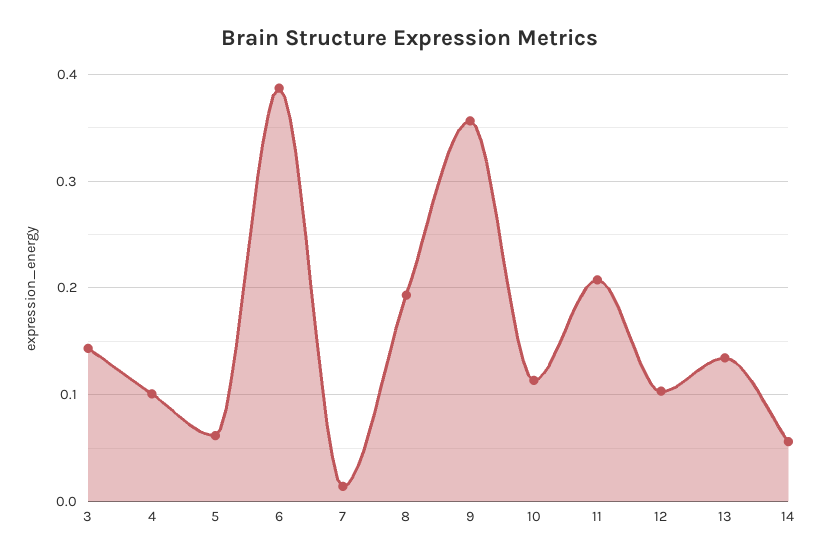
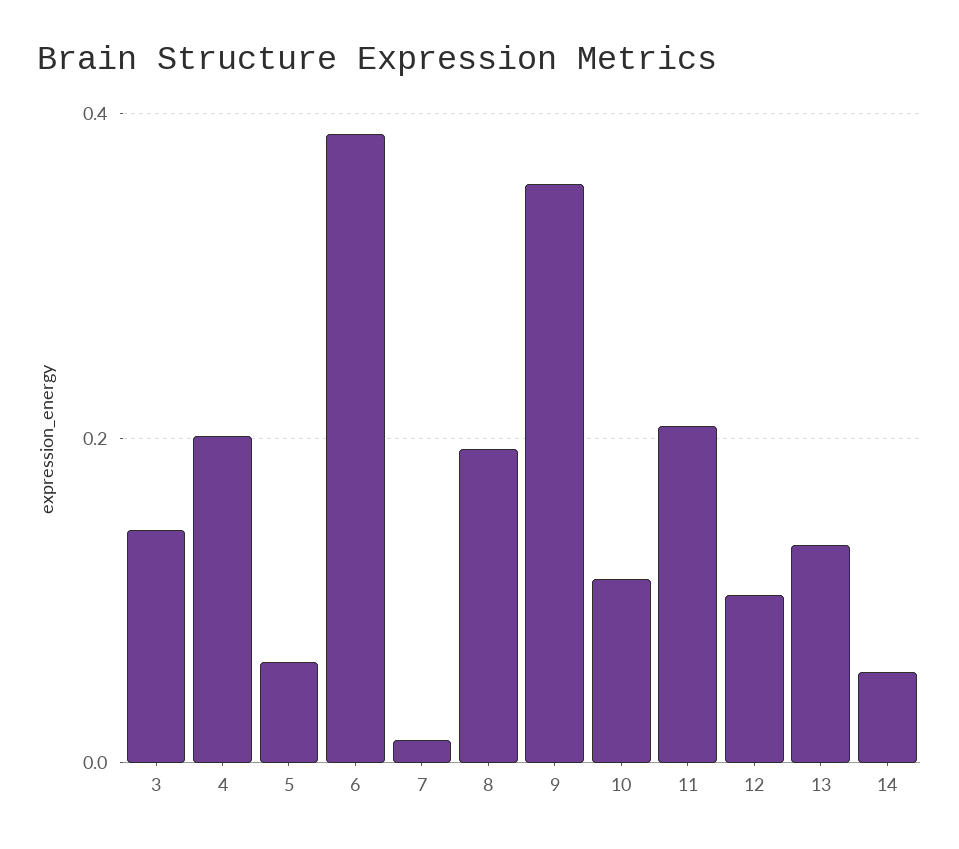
  {
    "3": 0.14,
-   "4": 0.1,
+   "4": 0.2,
    "5": 0.06,
    "6": 0.39,
    "7": 0.01,
    "8": 0.19,
    "9": 0.36,
    "10": 0.11,
    "11": 0.21,
    "12": 0.1,
    "13": 0.13,
    "14": 0.06
  }

